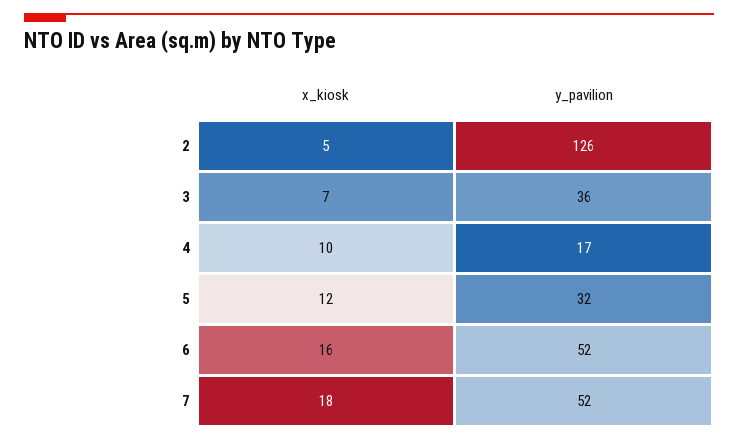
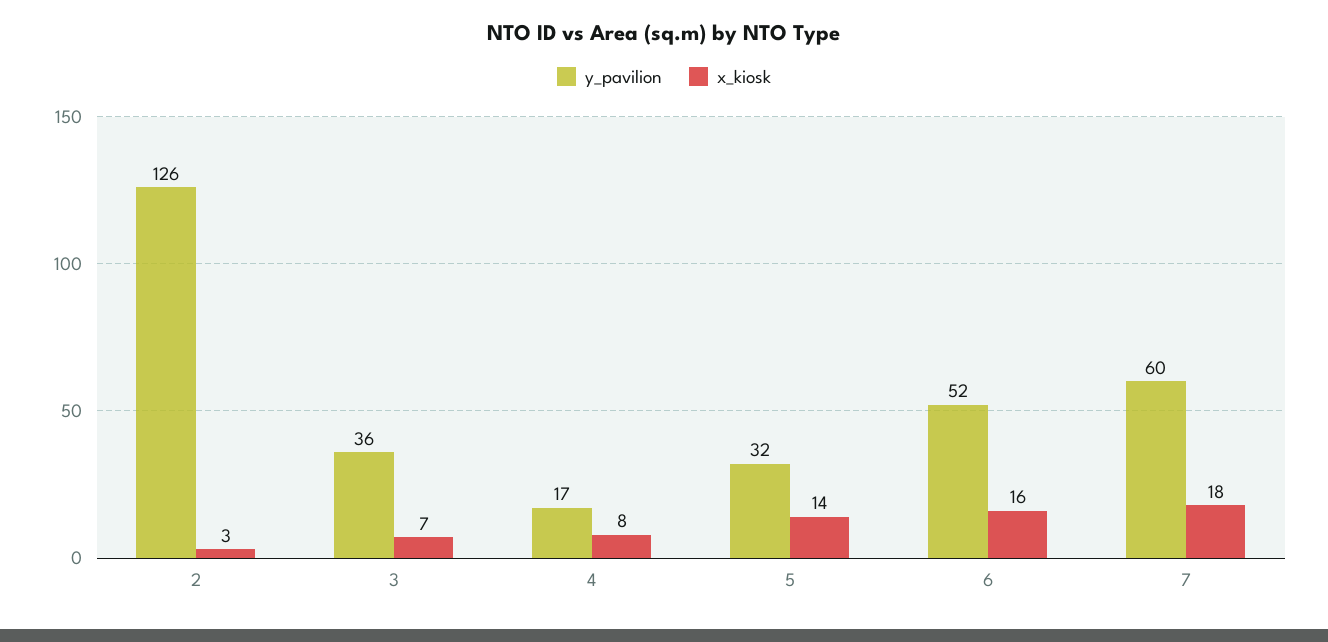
  {
    "x_kiosk": {
-     "2": 5,
+     "2": 3,
      "3": 7,
-     "4": 10,
+     "4": 8,
-     "5": 12,
+     "5": 14,
      "6": 16,
      "7": 18
    },
    "y_pavilion": {
      "2": 126,
      "3": 36,
      "4": 17,
      "5": 32,
      "6": 52,
-     "7": 52
+     "7": 60
    }
  }

